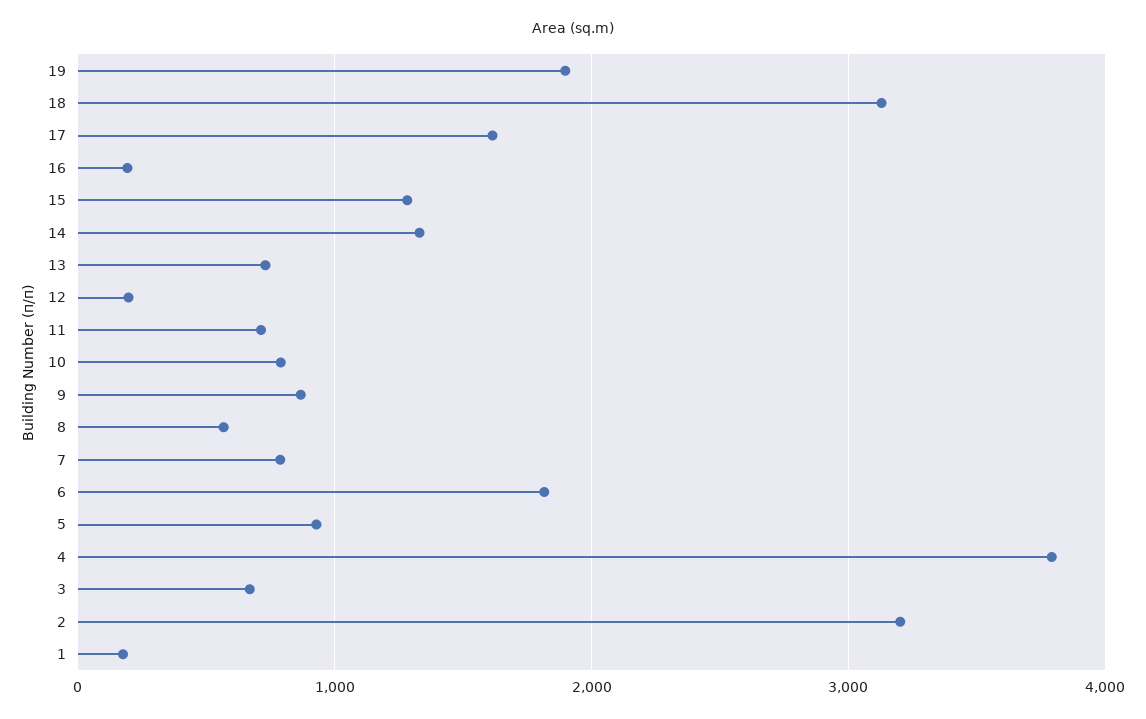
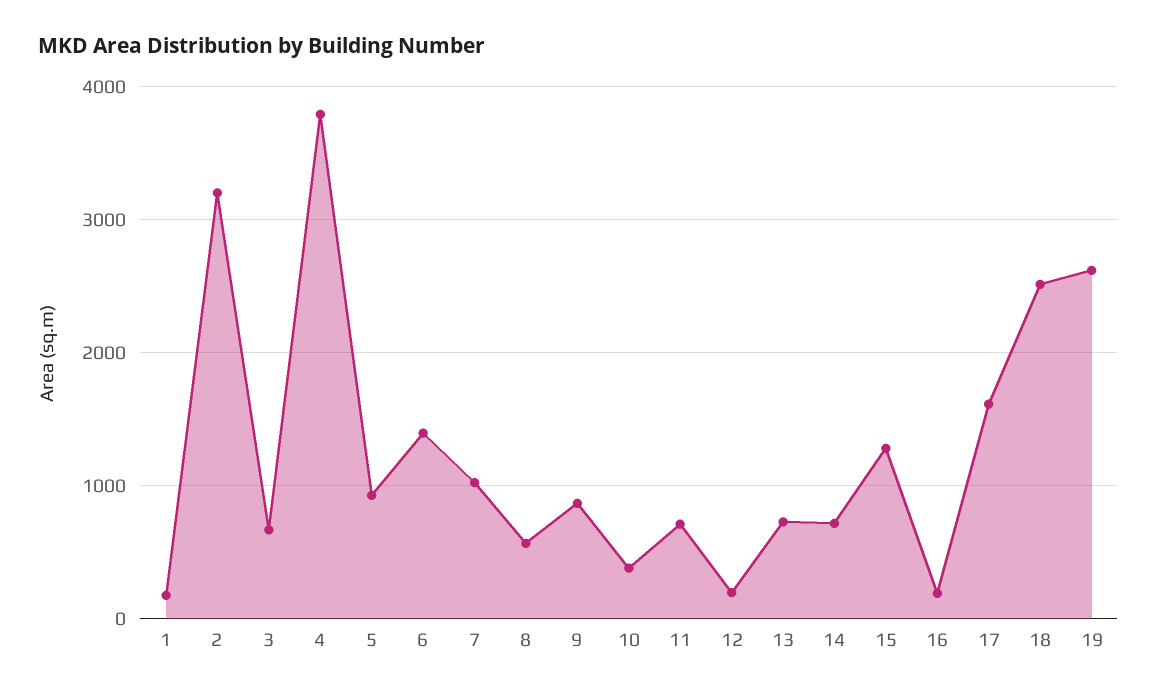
  {
-   "19": 1900,
+   "19": 2600,
-   "18": 3100,
+   "18": 2500,
    "17": 1600,
    "16": 200,
    "15": 1300,
-   "14": 1300,
+   "14": 700,
    "13": 700,
    "12": 200,
    "11": 700,
-   "10": 800,
+   "10": 400,
    "9": 900,
    "8": 600,
-   "7": 800,
+   "7": 1000,
-   "6": 1800,
+   "6": 1400,
    "5": 900,
    "4": 3800,
    "3": 700,
    "2": 3200,
    "1": 200
  }

